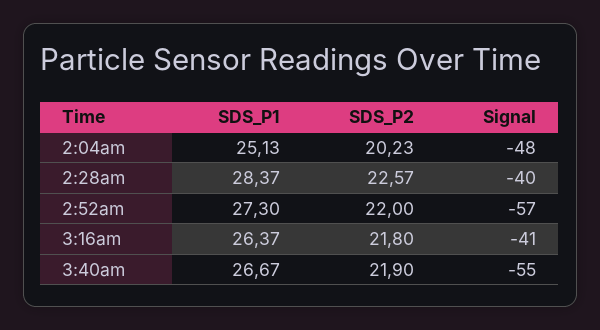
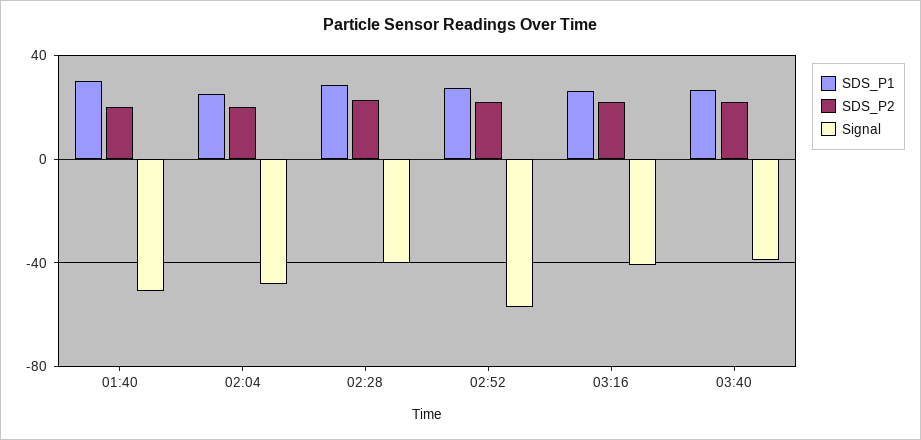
  {
    "SDS_P1": {
      "2:04am": 25.13,
      "2:28am": 28.37,
      "2:52am": 27.3,
      "3:16am": 26.37,
-     "3:40am": 26.67
+     "3:40am": 26.67,
+     "01:40": 30
    },
    "SDS_P2": {
      "2:04am": 20.23,
      "2:28am": 22.57,
      "2:52am": 22,
      "3:16am": 21.8,
-     "3:40am": 21.9
+     "3:40am": 21.9,
+     "01:40": 20
    },
    "Signal": {
      "2:04am": -48,
      "2:28am": -40,
      "2:52am": -57,
      "3:16am": -41,
-     "3:40am": -55
+     "3:40am": -40,
+     "01:40": -50
    }
  }

